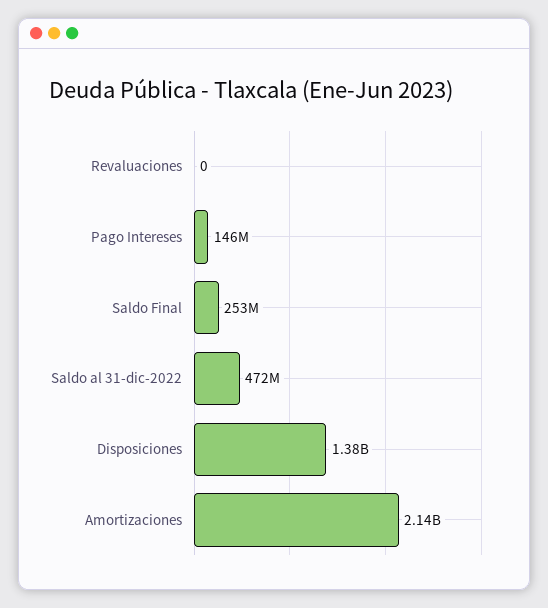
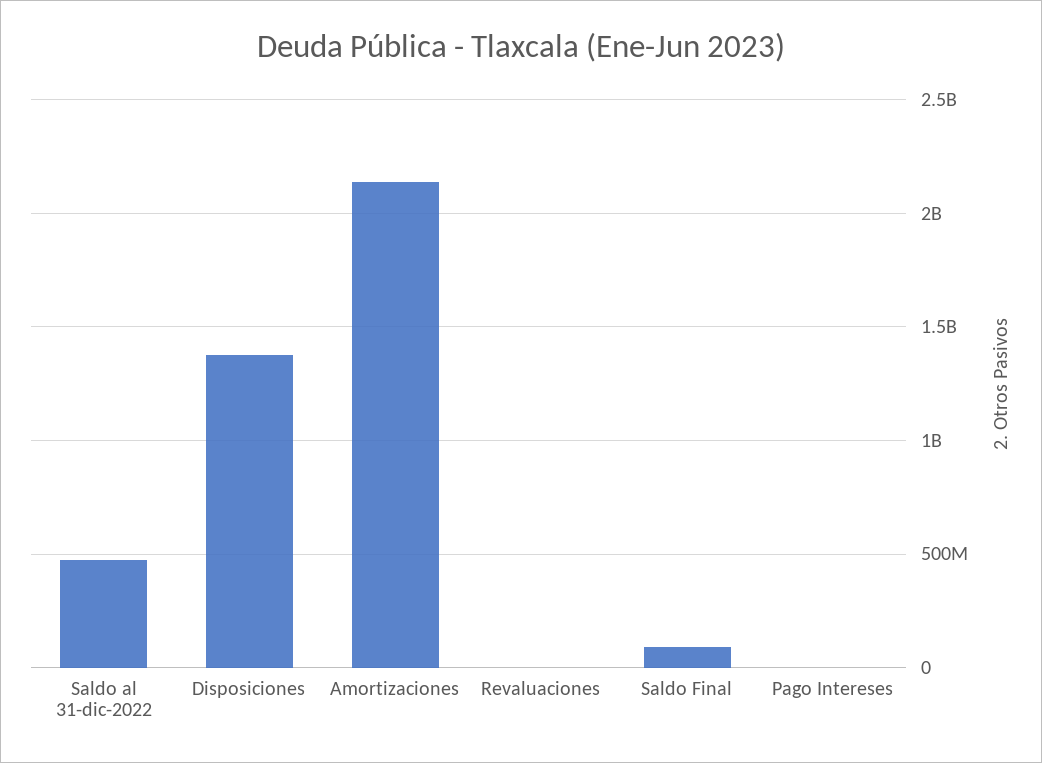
  {
    "Revaluaciones": 0,
-   "Pago Intereses": 146000000,
+   "Pago Intereses": 0,
-   "Saldo Final": 253000000,
+   "Saldo Final": 100000000,
    "Saldo al 31-dic-2022": 472000000,
    "Disposiciones": 1380000000,
    "Amortizaciones": 2140000000
  }

